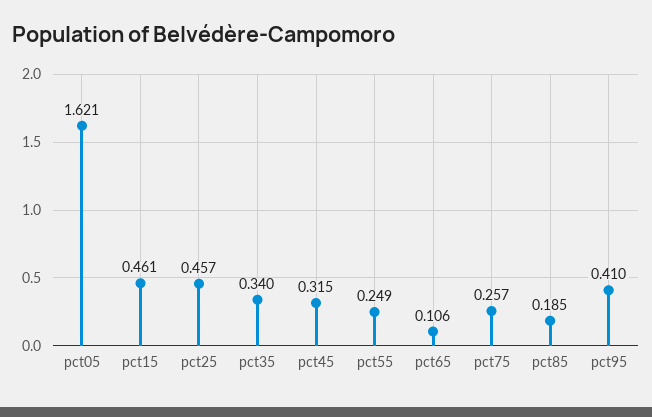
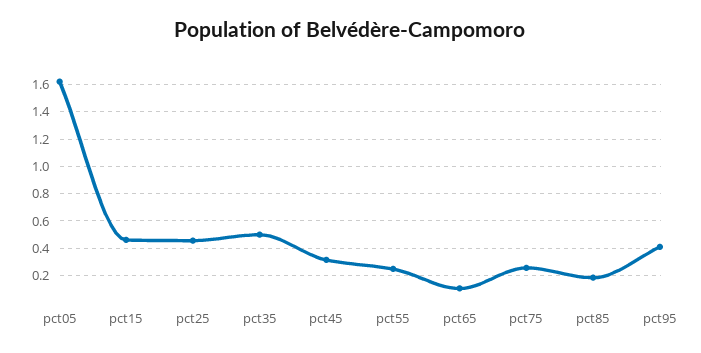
  {
    "pct05": 1.621,
    "pct15": 0.461,
    "pct25": 0.457,
-   "pct35": 0.34,
+   "pct35": 0.5,
    "pct45": 0.315,
    "pct55": 0.249,
    "pct65": 0.106,
    "pct75": 0.257,
    "pct85": 0.185,
    "pct95": 0.41
  }

